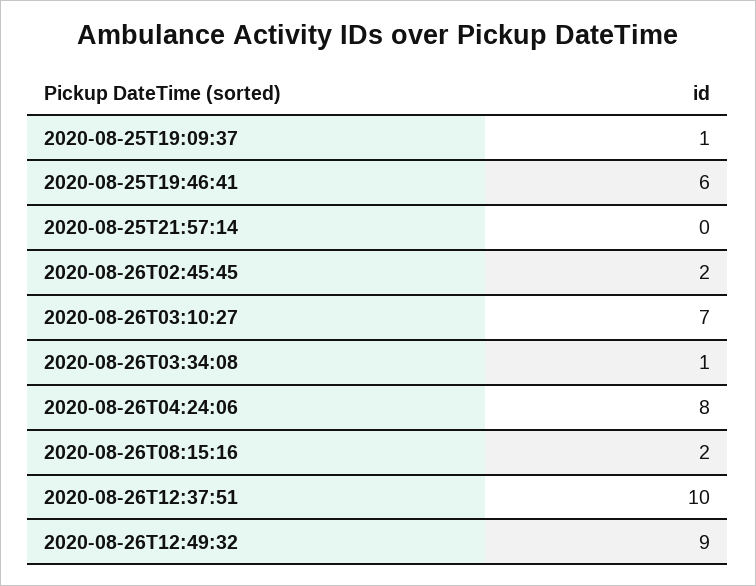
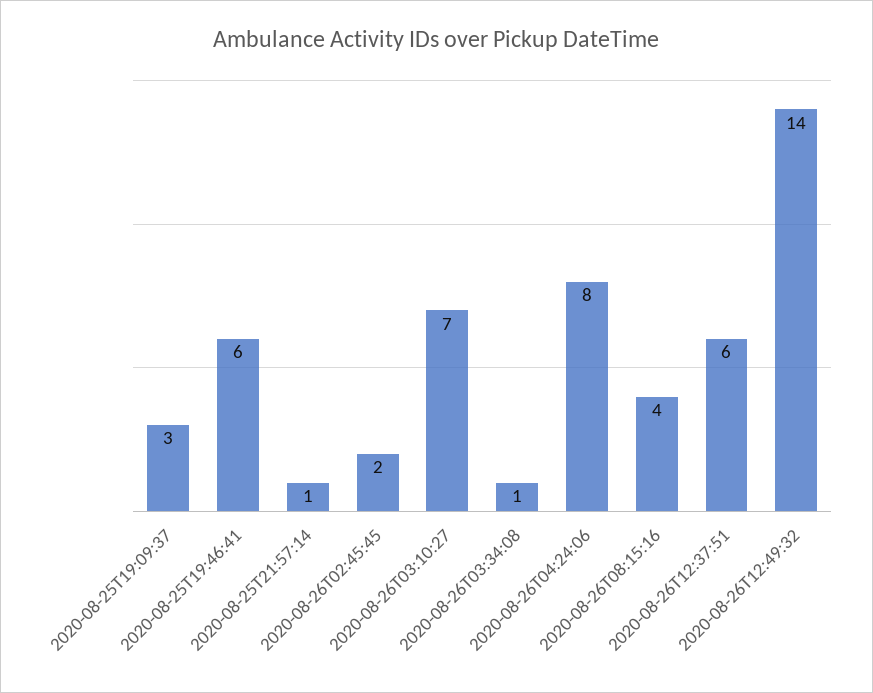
  {
-   "2020-08-25T19:09:37": 1,
+   "2020-08-25T19:09:37": 3,
    "2020-08-25T19:46:41": 6,
-   "2020-08-25T21:57:14": 0,
+   "2020-08-25T21:57:14": 1,
    "2020-08-26T02:45:45": 2,
    "2020-08-26T03:10:27": 7,
    "2020-08-26T03:34:08": 1,
    "2020-08-26T04:24:06": 8,
-   "2020-08-26T08:15:16": 2,
+   "2020-08-26T08:15:16": 4,
-   "2020-08-26T12:37:51": 10,
+   "2020-08-26T12:37:51": 6,
-   "2020-08-26T12:49:32": 9
+   "2020-08-26T12:49:32": 14
  }

